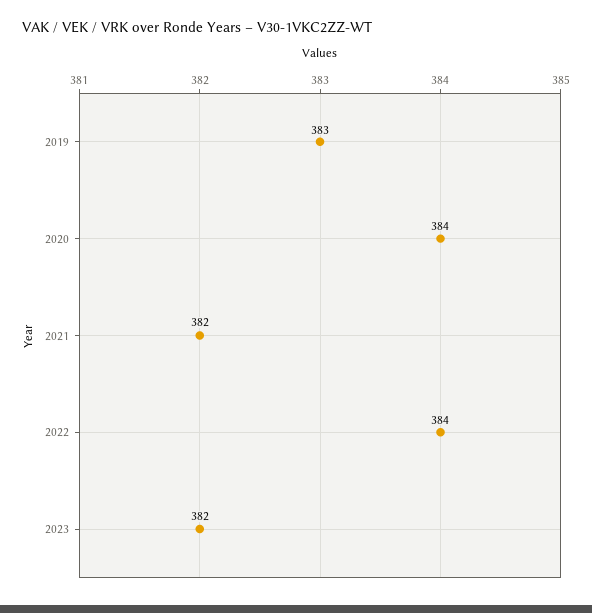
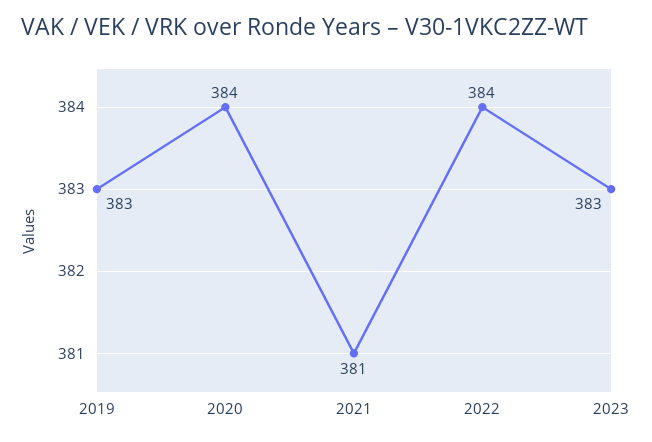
  {
    "2019": 383,
    "2020": 384,
-   "2021": 382,
+   "2021": 381,
    "2022": 384,
-   "2023": 382
+   "2023": 383
  }

